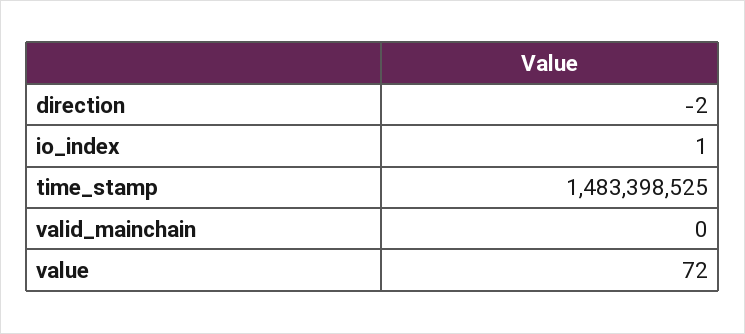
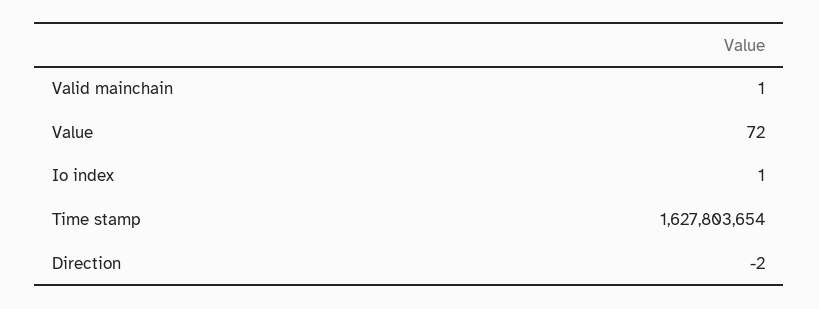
  {
    "direction": -2,
    "io_index": 1,
-   "time_stamp": 1483398525,
+   "time_stamp": 1627803654,
-   "valid_mainchain": 0,
+   "valid_mainchain": 1,
    "value": 72
  }

